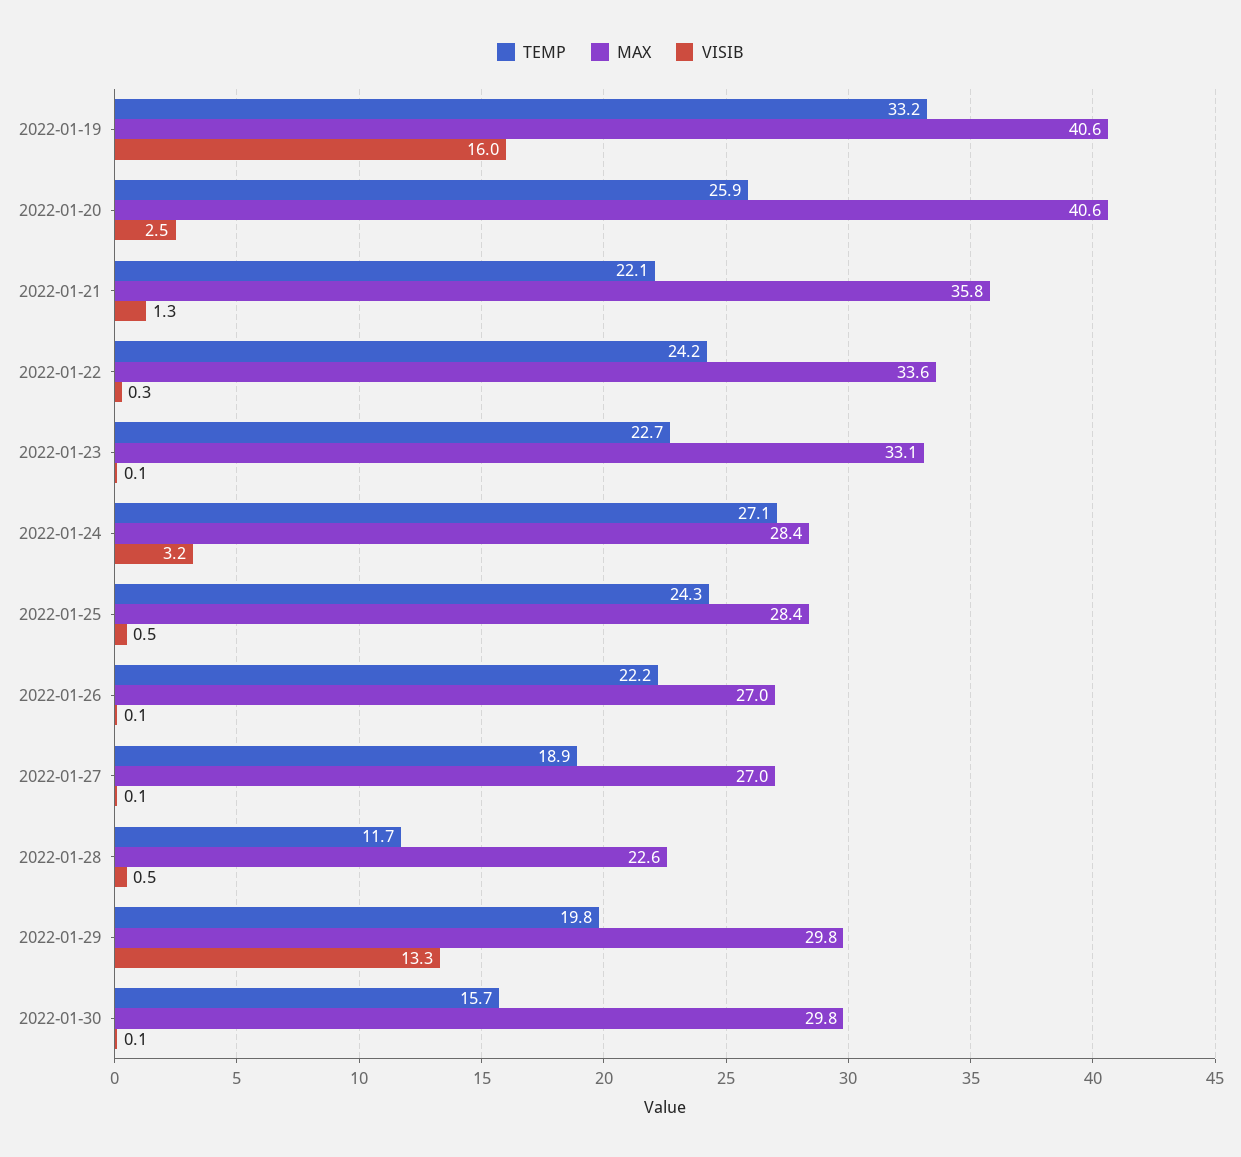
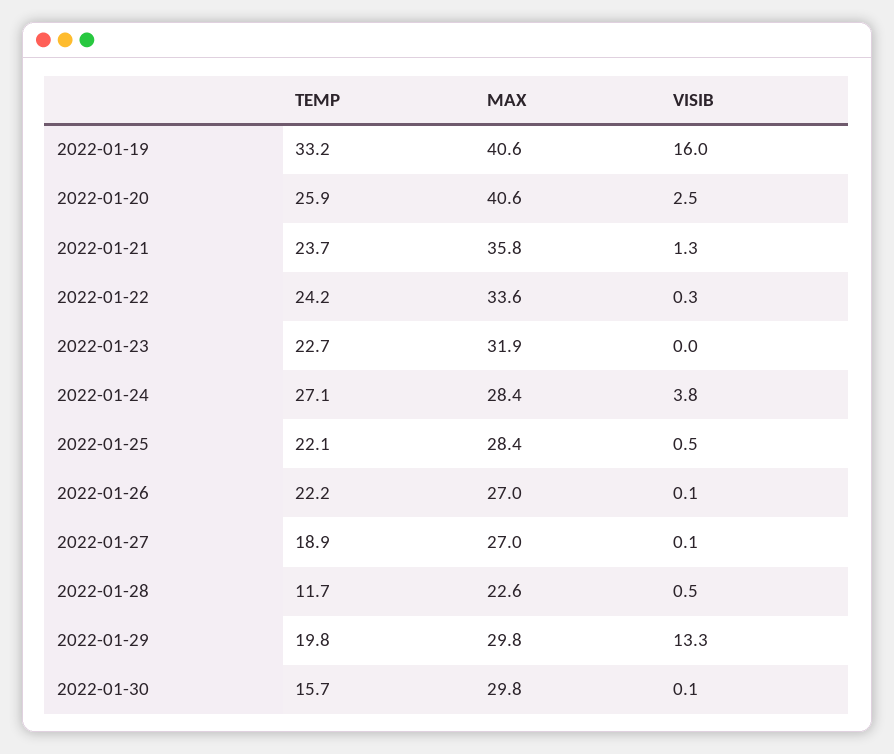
  {
    "TEMP": {
      "2022-01-19": 33.2,
      "2022-01-20": 25.9,
-     "2022-01-21": 22.1,
+     "2022-01-21": 23.7,
      "2022-01-22": 24.2,
      "2022-01-23": 22.7,
      "2022-01-24": 27.1,
-     "2022-01-25": 24.3,
+     "2022-01-25": 22.1,
      "2022-01-26": 22.2,
      "2022-01-27": 18.9,
      "2022-01-28": 11.7,
      "2022-01-29": 19.8,
      "2022-01-30": 15.7
    },
    "MAX": {
      "2022-01-19": 40.6,
      "2022-01-20": 40.6,
      "2022-01-21": 35.8,
      "2022-01-22": 33.6,
-     "2022-01-23": 33.1,
+     "2022-01-23": 31.9,
      "2022-01-24": 28.4,
      "2022-01-25": 28.4,
      "2022-01-26": 27,
      "2022-01-27": 27,
      "2022-01-28": 22.6,
      "2022-01-29": 29.8,
      "2022-01-30": 29.8
    },
    "VISIB": {
      "2022-01-19": 16,
      "2022-01-20": 2.5,
      "2022-01-21": 1.3,
      "2022-01-22": 0.3,
-     "2022-01-23": 0.1,
+     "2022-01-23": 0,
-     "2022-01-24": 3.2,
+     "2022-01-24": 3.8,
      "2022-01-25": 0.5,
      "2022-01-26": 0.1,
      "2022-01-27": 0.1,
      "2022-01-28": 0.5,
      "2022-01-29": 13.3,
      "2022-01-30": 0.1
    }
  }

